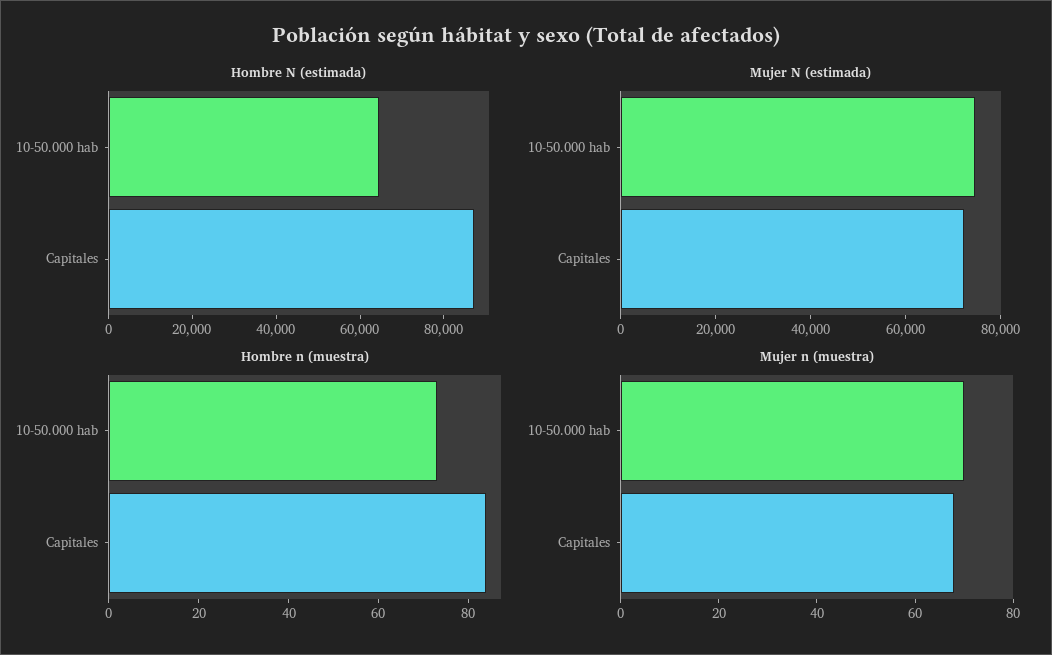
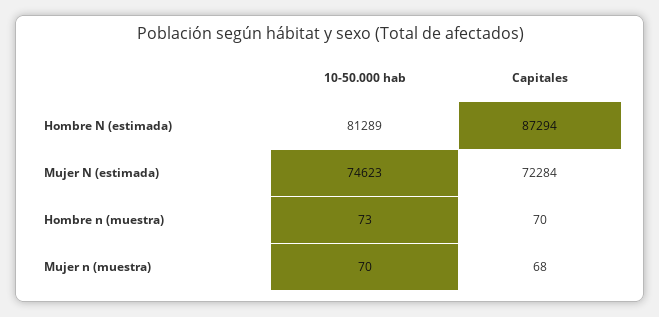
  {
    "Hombre N (estimada)": {
-     "10-50.000 hab": 65000,
+     "10-50.000 hab": 81289,
      "Capitales": 87294
    },
    "Mujer N (estimada)": {
      "10-50.000 hab": 74623,
      "Capitales": 72284
    },
    "Hombre n (muestra)": {
      "10-50.000 hab": 73,
-     "Capitales": 85
+     "Capitales": 70
    },
    "Mujer n (muestra)": {
      "10-50.000 hab": 70,
      "Capitales": 68
    }
  }

